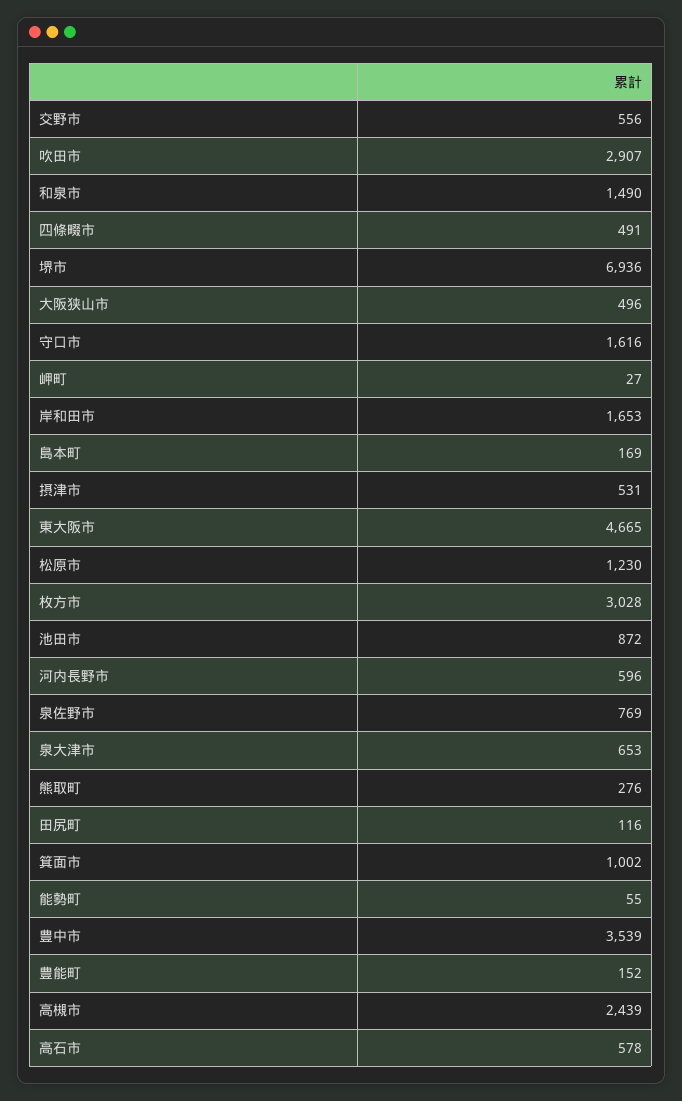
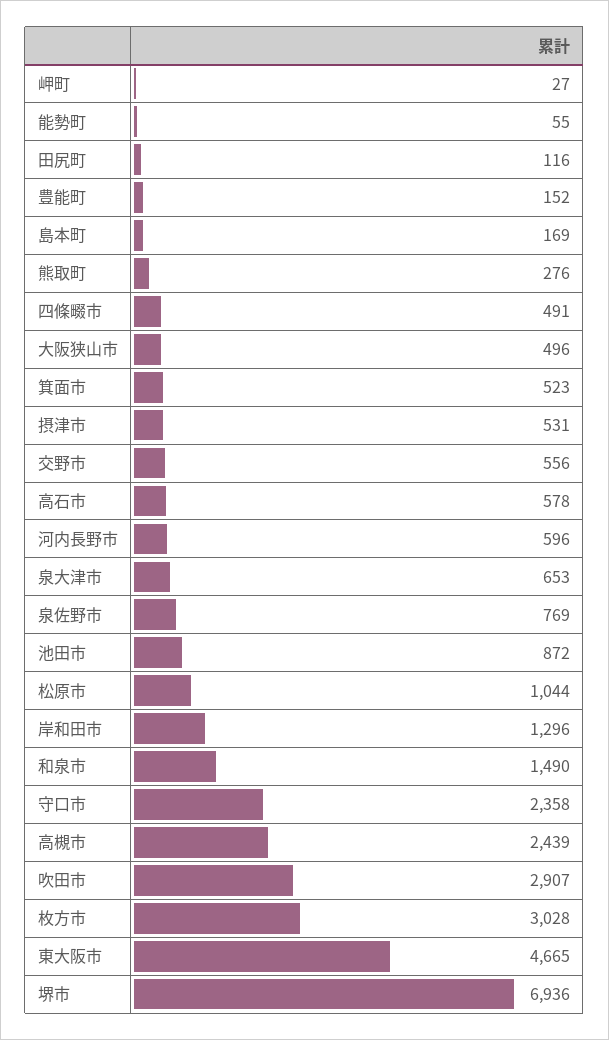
  {
    "交野市": 556,
    "吹田市": 2907,
    "和泉市": 1490,
    "四條畷市": 491,
    "堺市": 6936,
    "大阪狭山市": 496,
-   "守口市": 1616,
+   "守口市": 2358,
    "岬町": 27,
-   "岸和田市": 1653,
+   "岸和田市": 1296,
    "島本町": 169,
    "摂津市": 531,
    "東大阪市": 4665,
-   "松原市": 1230,
+   "松原市": 1044,
    "枚方市": 3028,
    "池田市": 872,
    "河内長野市": 596,
    "泉佐野市": 769,
    "泉大津市": 653,
    "熊取町": 276,
    "田尻町": 116,
-   "箕面市": 1002,
+   "箕面市": 523,
    "能勢町": 55,
-   "豊中市": 3539,
    "豊能町": 152,
    "高槻市": 2439,
    "高石市": 578
  }

